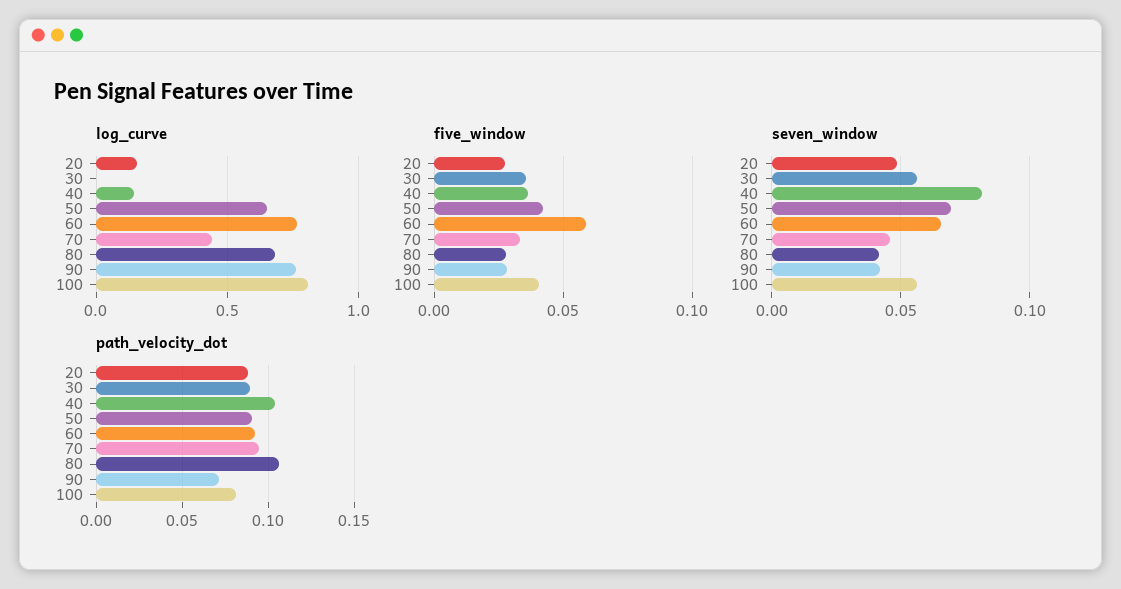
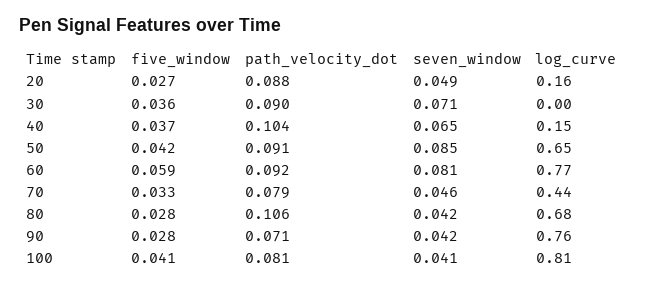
  {
    "log_curve": {
      "20": 0.16,
      "30": 0,
      "40": 0.15,
      "50": 0.65,
      "60": 0.77,
      "70": 0.44,
      "80": 0.68,
      "90": 0.76,
      "100": 0.81
    },
    "five_window": {
      "20": 0.027,
      "30": 0.036,
      "40": 0.037,
      "50": 0.042,
      "60": 0.059,
      "70": 0.033,
      "80": 0.028,
      "90": 0.028,
      "100": 0.041
    },
    "seven_window": {
      "20": 0.049,
-     "30": 0.055,
+     "30": 0.071,
-     "40": 0.08,
+     "40": 0.065,
-     "50": 0.07,
+     "50": 0.085,
-     "60": 0.065,
+     "60": 0.081,
      "70": 0.046,
      "80": 0.042,
      "90": 0.042,
-     "100": 0.055
+     "100": 0.041
    },
    "path_velocity_dot": {
      "20": 0.088,
      "30": 0.09,
      "40": 0.104,
      "50": 0.091,
      "60": 0.092,
-     "70": 0.095,
+     "70": 0.079,
      "80": 0.106,
      "90": 0.071,
      "100": 0.081
    }
  }

